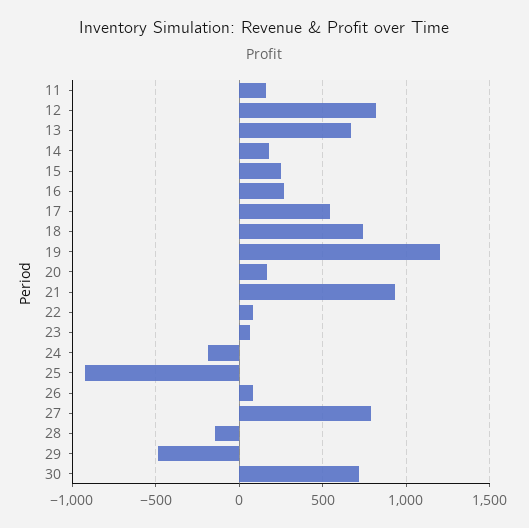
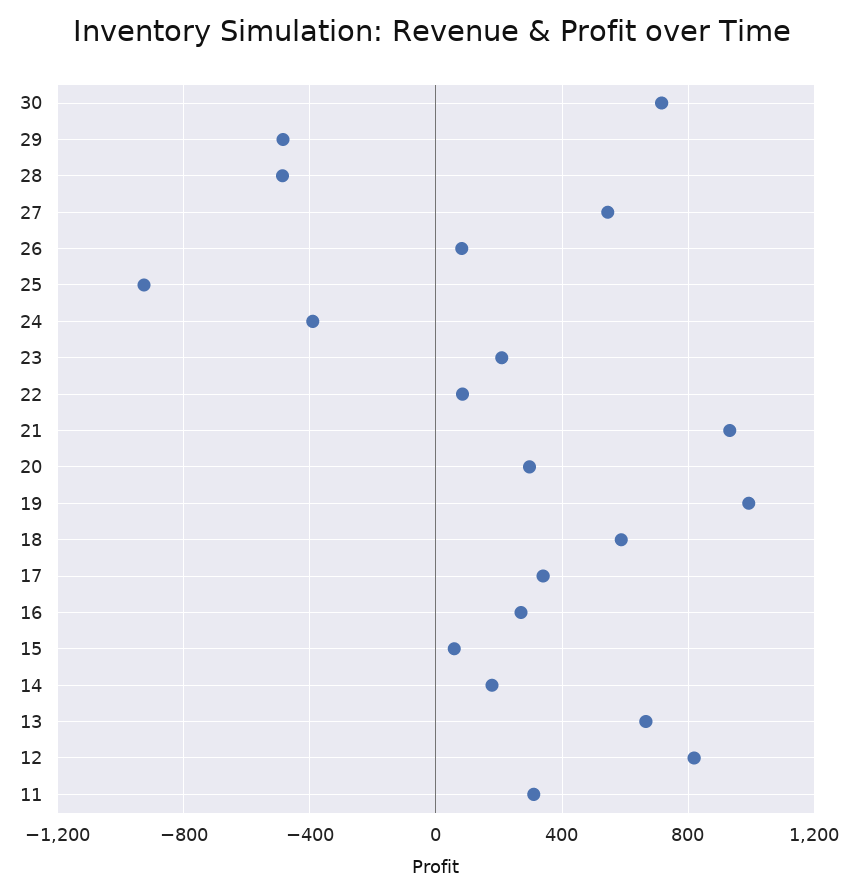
  {
-   "11": 150,
+   "11": 300,
    "12": 800,
    "13": 650,
    "14": 200,
-   "15": 250,
+   "15": 50,
    "16": 250,
-   "17": 550,
+   "17": 350,
-   "18": 750,
+   "18": 600,
-   "19": 1200,
+   "19": 1000,
-   "20": 150,
+   "20": 300,
    "21": 950,
    "22": 100,
-   "23": 50,
+   "23": 200,
-   "24": -200,
+   "24": -400,
    "25": -950,
    "26": 100,
-   "27": 800,
+   "27": 550,
-   "28": -150,
+   "28": -500,
    "29": -500,
    "30": 700
  }

